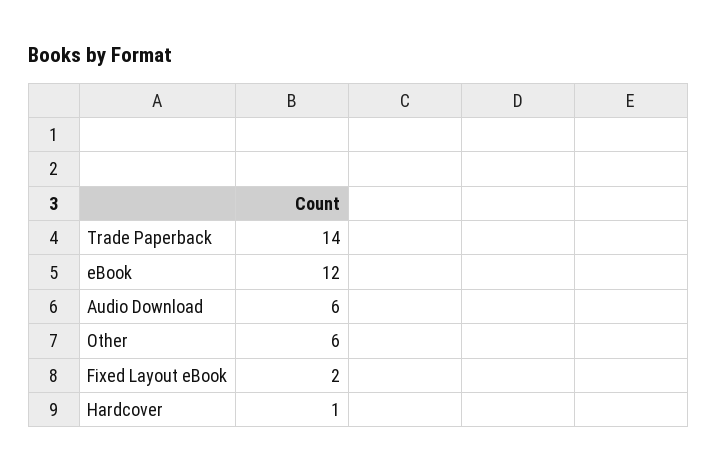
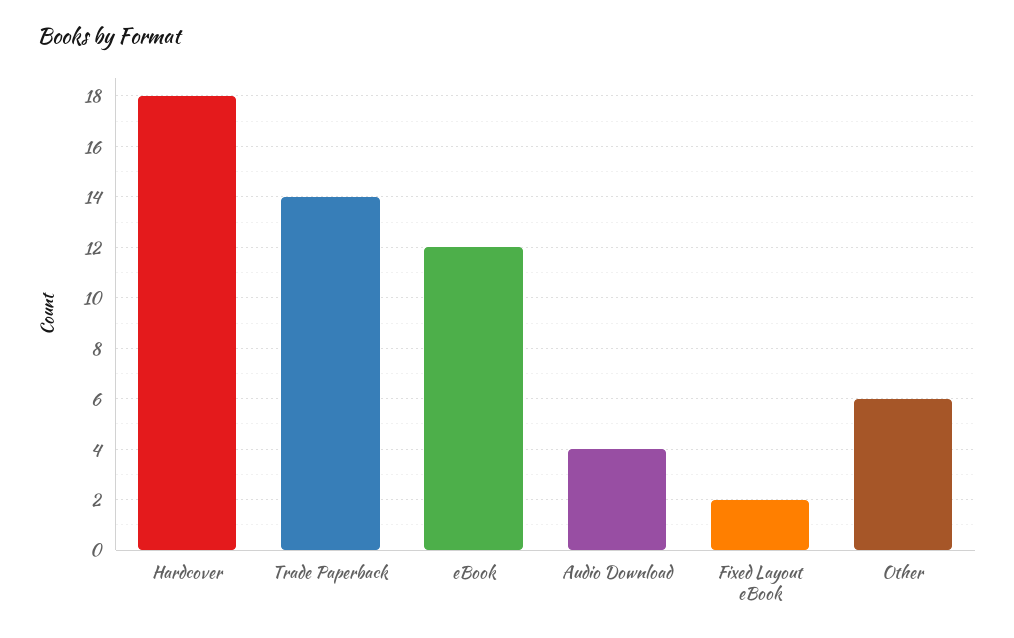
  {
    "Trade Paperback": 14,
    "eBook": 12,
-   "Audio Download": 6,
+   "Audio Download": 4,
    "Other": 6,
    "Fixed Layout eBook": 2,
-   "Hardcover": 1
+   "Hardcover": 18
  }

